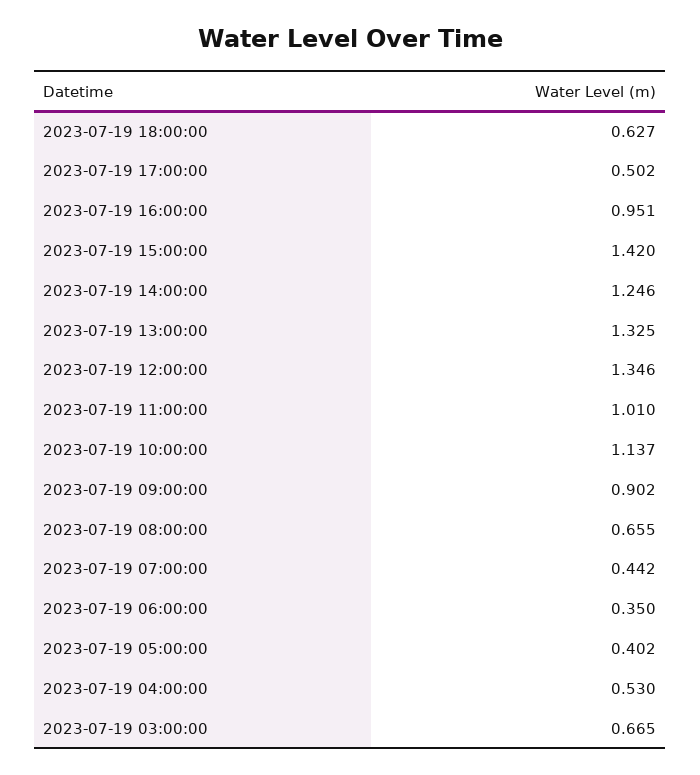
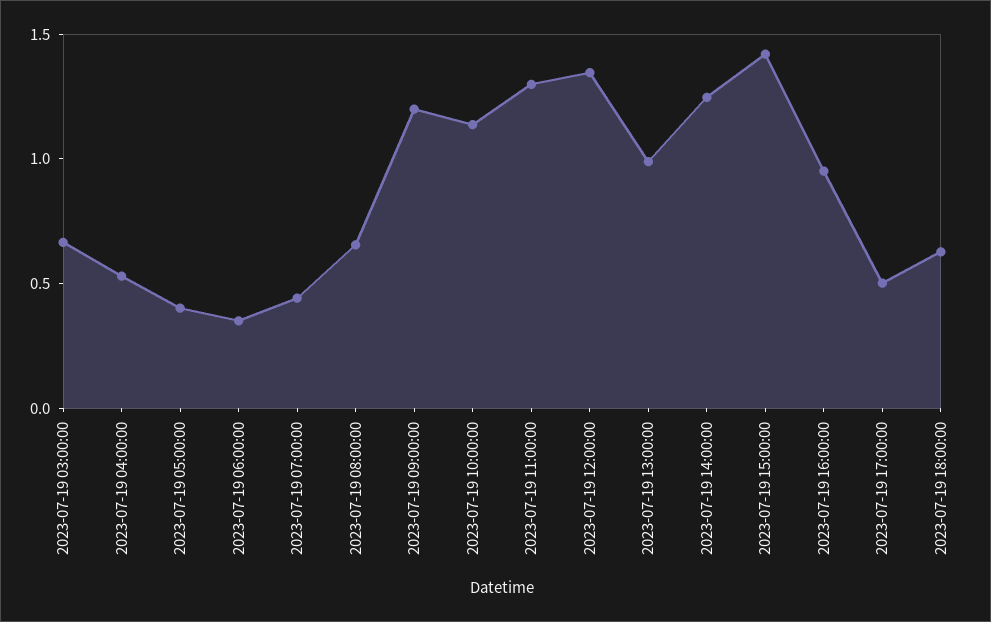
  {
    "2023-07-19 18:00:00": 0.627,
    "2023-07-19 17:00:00": 0.502,
    "2023-07-19 16:00:00": 0.951,
    "2023-07-19 15:00:00": 1.42,
    "2023-07-19 14:00:00": 1.246,
-   "2023-07-19 13:00:00": 1.325,
+   "2023-07-19 13:00:00": 1,
    "2023-07-19 12:00:00": 1.346,
-   "2023-07-19 11:00:00": 1.01,
+   "2023-07-19 11:00:00": 1.3,
    "2023-07-19 10:00:00": 1.137,
-   "2023-07-19 09:00:00": 0.902,
+   "2023-07-19 09:00:00": 1.2,
    "2023-07-19 08:00:00": 0.655,
    "2023-07-19 07:00:00": 0.442,
    "2023-07-19 06:00:00": 0.35,
    "2023-07-19 05:00:00": 0.402,
    "2023-07-19 04:00:00": 0.53,
    "2023-07-19 03:00:00": 0.665
  }

